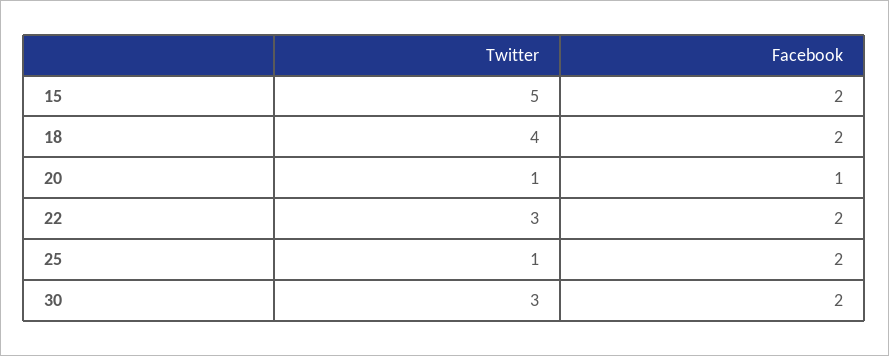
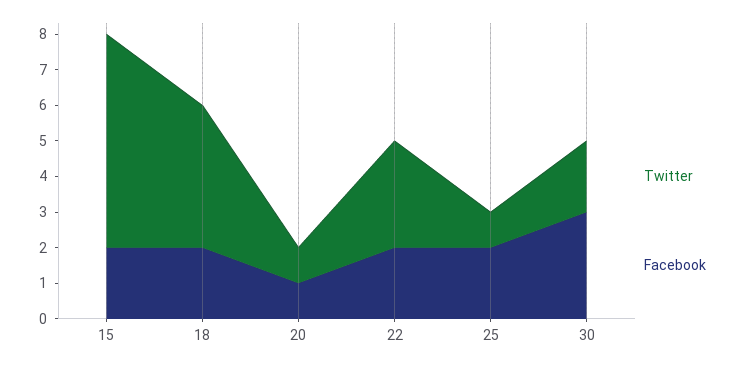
  {
    "Twitter": {
-     "15": 5,
+     "15": 6,
      "18": 4,
      "20": 1,
      "22": 3,
      "25": 1,
-     "30": 3
+     "30": 2
    },
    "Facebook": {
      "15": 2,
      "18": 2,
      "20": 1,
      "22": 2,
      "25": 2,
-     "30": 2
+     "30": 3
    }
  }

